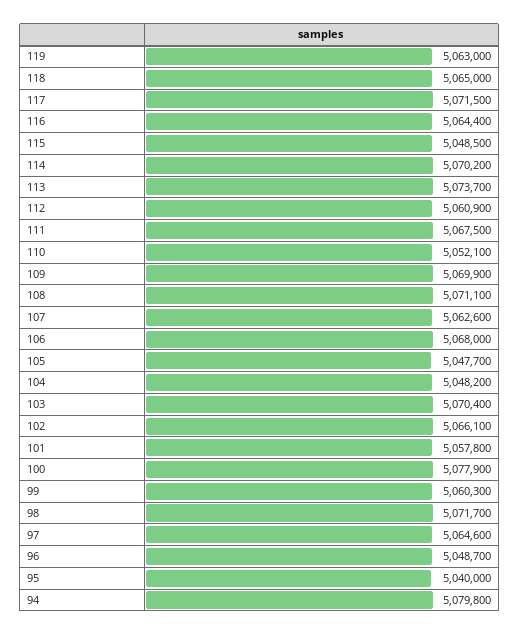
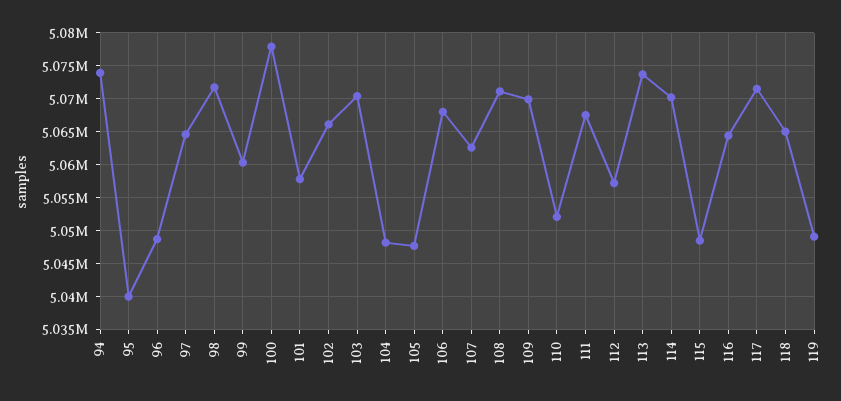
  {
-   "119": 5063000,
+   "119": 5049000,
    "118": 5065000,
    "117": 5071500,
    "116": 5064400,
    "115": 5048500,
    "114": 5070200,
    "113": 5073700,
-   "112": 5060900,
+   "112": 5057000,
    "111": 5067500,
    "110": 5052100,
    "109": 5069900,
    "108": 5071100,
    "107": 5062600,
    "106": 5068000,
    "105": 5047700,
    "104": 5048200,
    "103": 5070400,
    "102": 5066100,
    "101": 5057800,
    "100": 5077900,
    "99": 5060300,
    "98": 5071700,
    "97": 5064600,
    "96": 5048700,
    "95": 5040000,
-   "94": 5079800
+   "94": 5074000
  }

